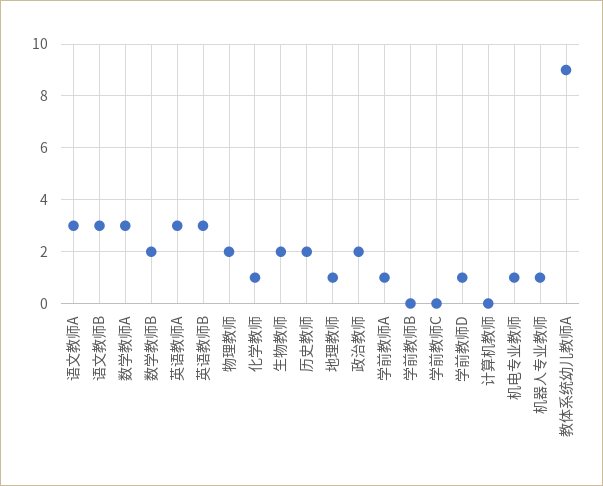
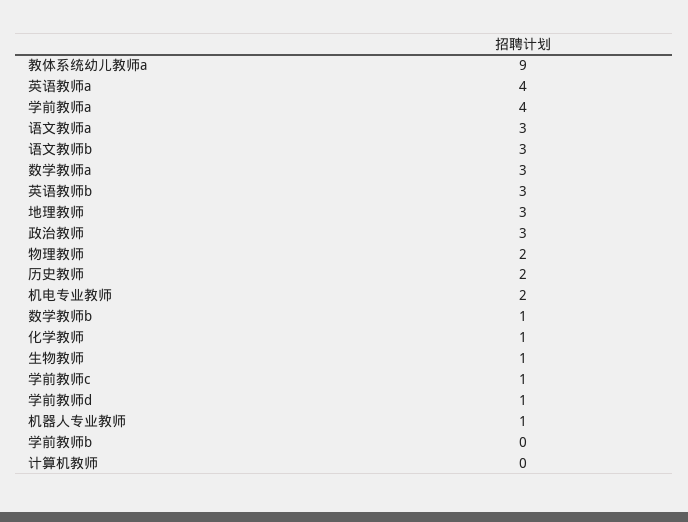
  {
    "语文教师A": 3,
    "语文教师B": 3,
    "数学教师A": 3,
-   "数学教师B": 2,
+   "数学教师B": 1,
-   "英语教师A": 3,
+   "英语教师A": 4,
    "英语教师B": 3,
    "物理教师": 2,
    "化学教师": 1,
-   "生物教师": 2,
+   "生物教师": 1,
    "历史教师": 2,
-   "地理教师": 1,
+   "地理教师": 3,
-   "政治教师": 2,
+   "政治教师": 3,
-   "学前教师A": 1,
+   "学前教师A": 4,
    "学前教师B": 0,
-   "学前教师C": 0,
+   "学前教师C": 1,
    "学前教师D": 1,
    "计算机教师": 0,
-   "机电专业教师": 1,
+   "机电专业教师": 2,
    "机器人专业教师": 1,
    "教体系统幼儿教师A": 9
  }

